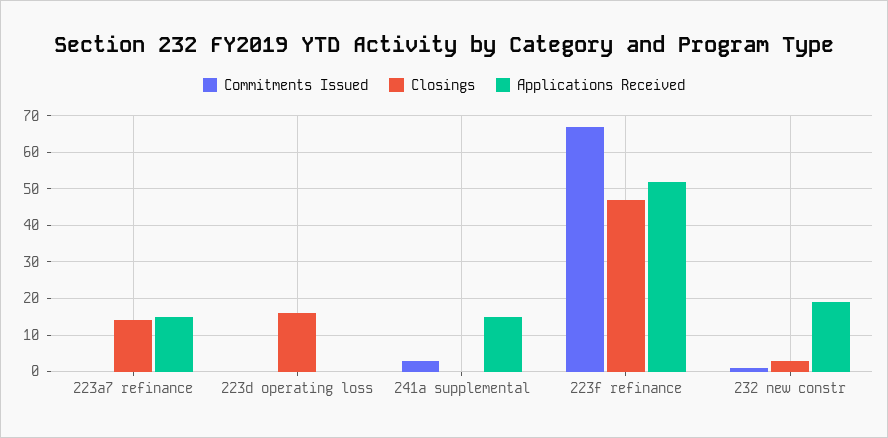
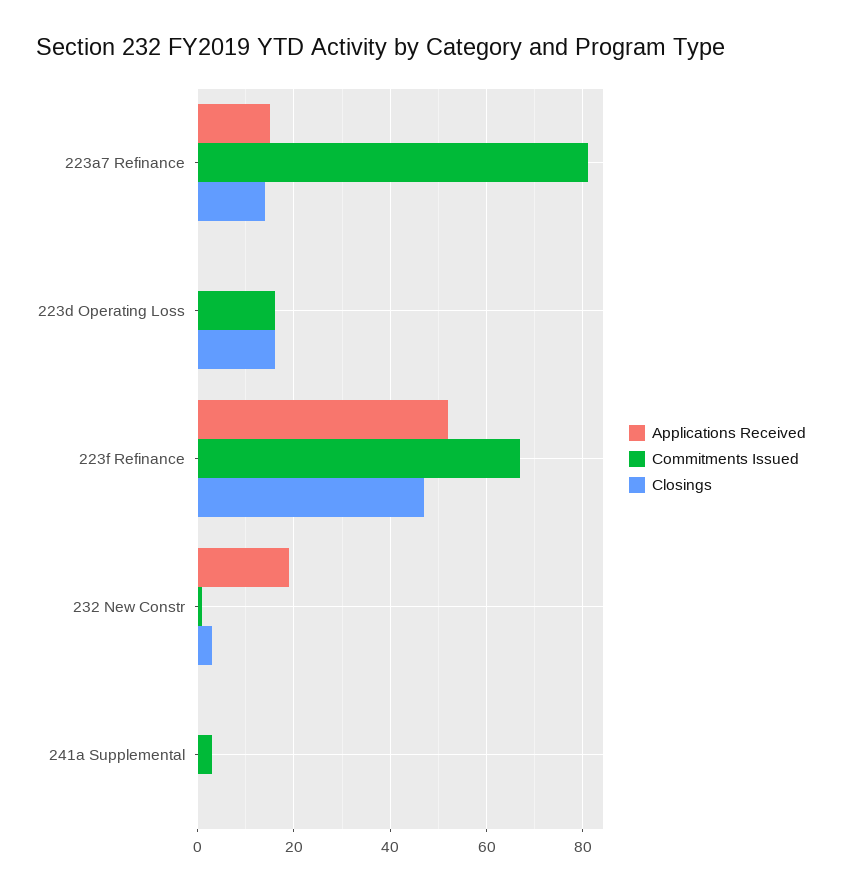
  {
    "Commitments Issued": {
-     "223a7 refinance": 0,
+     "223a7 refinance": 80,
-     "223d operating loss": 0,
+     "223d operating loss": 15,
      "241a supplemental": 5,
      "223f refinance": 65,
      "232 new constr": 0
    },
    "Closings": {
      "223a7 refinance": 15,
      "223d operating loss": 15,
      "241a supplemental": 0,
      "223f refinance": 45,
      "232 new constr": 5
    },
    "Applications Received": {
      "223a7 refinance": 15,
      "223d operating loss": 0,
-     "241a supplemental": 15,
+     "241a supplemental": 0,
      "223f refinance": 50,
      "232 new constr": 20
    }
  }

